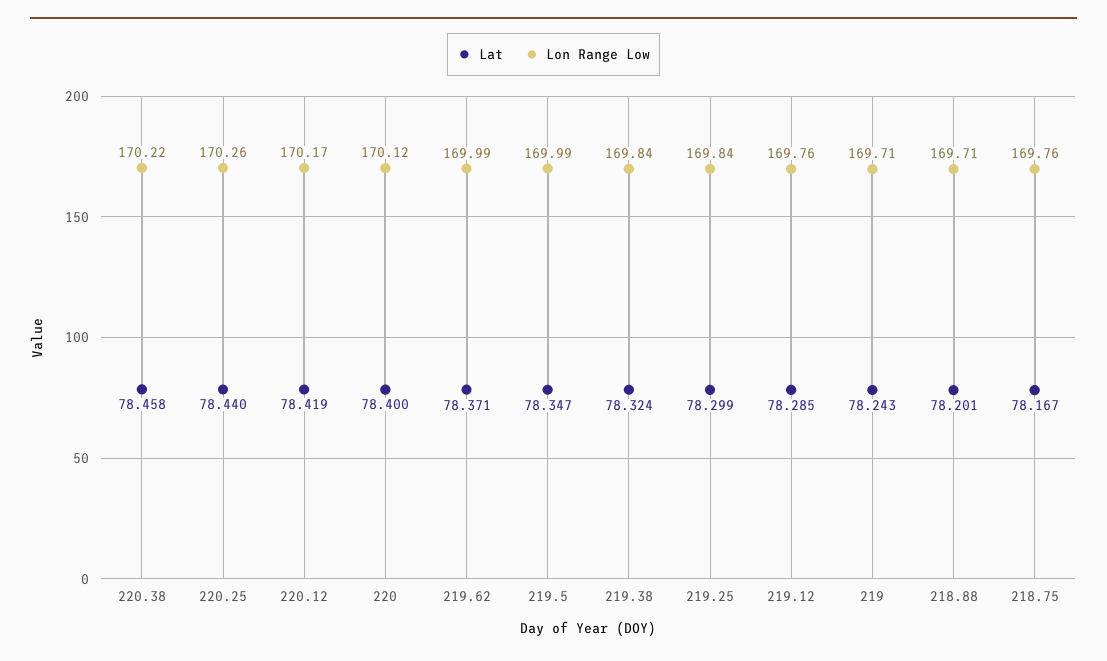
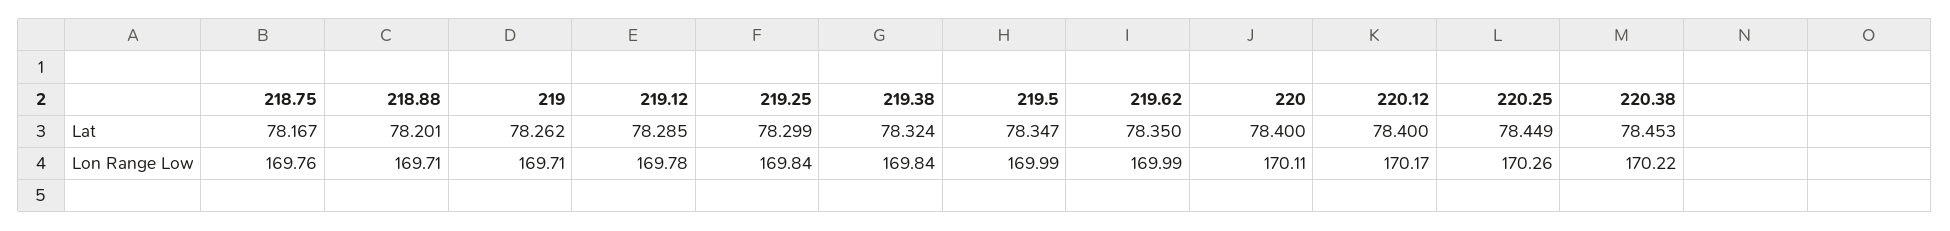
  {
    "Lat": {
-     "220.38": 78.458,
+     "220.38": 78.453,
-     "220.25": 78.44,
+     "220.25": 78.449,
-     "220.12": 78.419,
+     "220.12": 78.4,
      "220": 78.4,
-     "219.62": 78.371,
+     "219.62": 78.35,
      "219.5": 78.347,
      "219.38": 78.324,
      "219.25": 78.299,
      "219.12": 78.285,
-     "219": 78.243,
+     "219": 78.262,
      "218.88": 78.201,
      "218.75": 78.167
    },
    "Lon Range Low": {
      "220.38": 170.22,
      "220.25": 170.26,
      "220.12": 170.17,
-     "220": 170.12,
+     "220": 170.11,
      "219.62": 169.99,
      "219.5": 169.99,
      "219.38": 169.84,
      "219.25": 169.84,
-     "219.12": 169.76,
+     "219.12": 169.78,
      "219": 169.71,
      "218.88": 169.71,
      "218.75": 169.76
    }
  }

